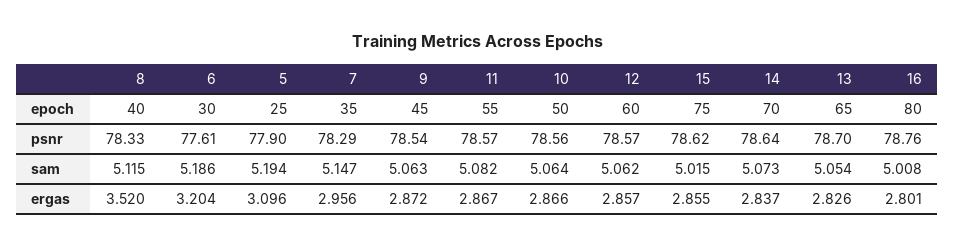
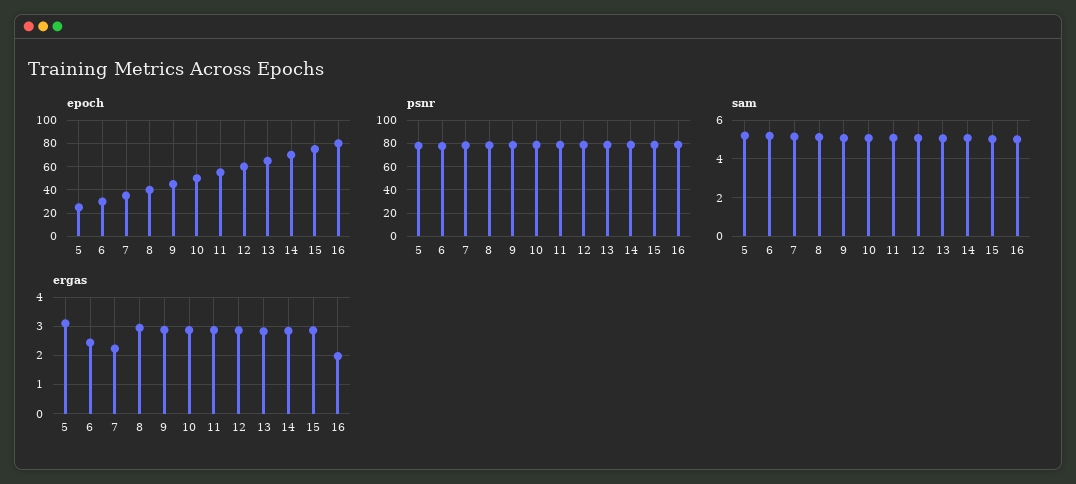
  {
    "epoch": {
      "8": 40,
      "6": 30,
      "5": 25,
      "7": 35,
      "9": 45,
      "11": 55,
      "10": 50,
      "12": 60,
      "15": 75,
      "14": 70,
      "13": 65,
      "16": 80
    },
    "psnr": {
      "8": 78.33,
      "6": 77.61,
      "5": 77.9,
      "7": 78.29,
      "9": 78.54,
      "11": 78.57,
      "10": 78.56,
      "12": 78.57,
      "15": 78.62,
      "14": 78.64,
      "13": 78.7,
      "16": 78.76
    },
    "sam": {
      "8": 5.115,
      "6": 5.186,
      "5": 5.194,
      "7": 5.147,
      "9": 5.063,
      "11": 5.082,
      "10": 5.064,
      "12": 5.062,
      "15": 5.015,
      "14": 5.073,
      "13": 5.054,
      "16": 5.008
    },
    "ergas": {
-     "8": 3.52,
+     "8": 3,
-     "6": 3.204,
+     "6": 2.5,
      "5": 3.096,
-     "7": 2.956,
+     "7": 2.25,
      "9": 2.872,
      "11": 2.867,
      "10": 2.866,
      "12": 2.857,
      "15": 2.855,
      "14": 2.837,
      "13": 2.826,
-     "16": 2.801
+     "16": 2
    }
  }

